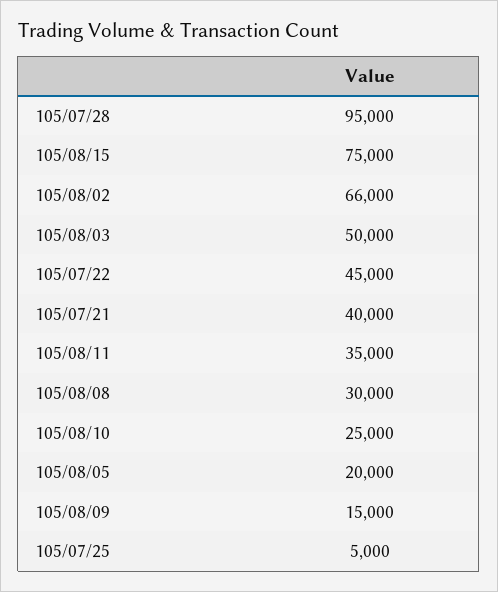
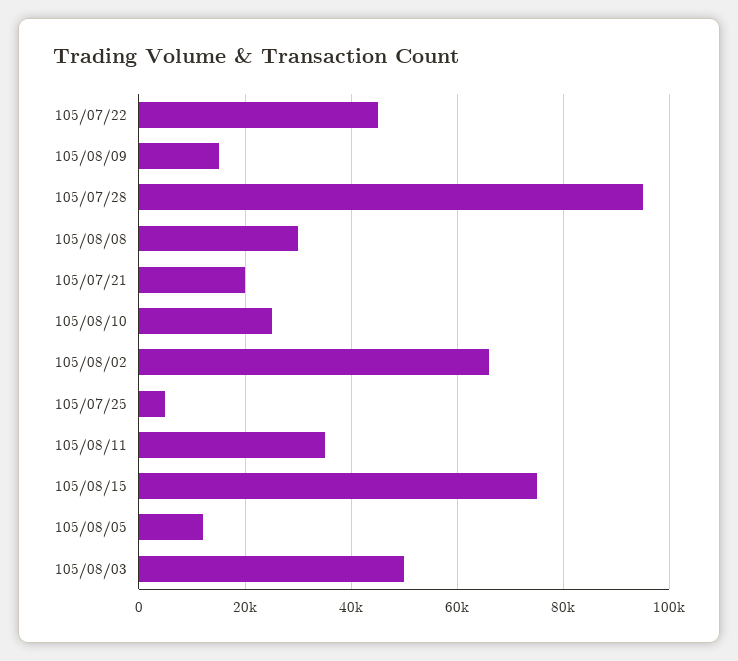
  {
    "105/07/28": 95000,
    "105/08/15": 75000,
    "105/08/02": 66000,
    "105/08/03": 50000,
    "105/07/22": 45000,
-   "105/07/21": 40000,
+   "105/07/21": 20000,
    "105/08/11": 35000,
    "105/08/08": 30000,
    "105/08/10": 25000,
-   "105/08/05": 20000,
+   "105/08/05": 12000,
    "105/08/09": 15000,
    "105/07/25": 5000
  }

